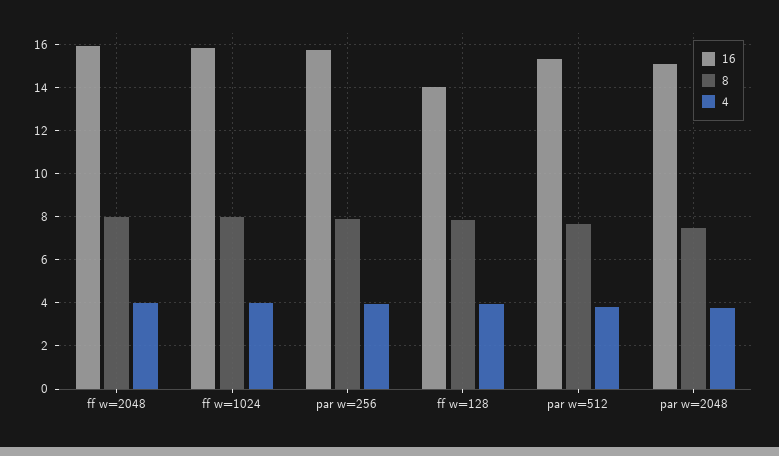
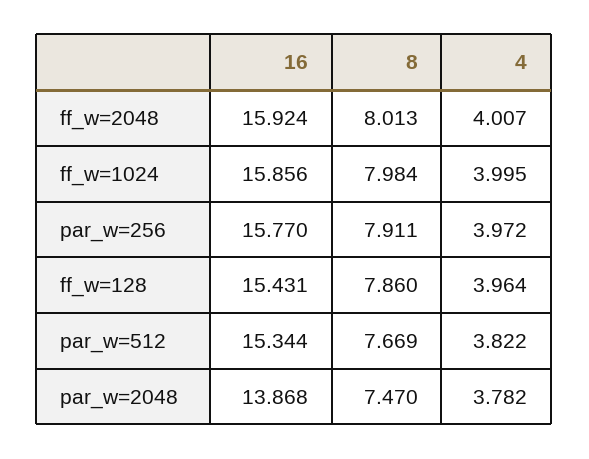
  {
    "16": {
      "ff w=2048": 15.924,
      "ff w=1024": 15.856,
      "par w=256": 15.77,
-     "ff w=128": 14,
+     "ff w=128": 15.431,
      "par w=512": 15.344,
-     "par w=2048": 15
+     "par w=2048": 13.868
    },
    "8": {
      "ff w=2048": 8.013,
      "ff w=1024": 7.984,
      "par w=256": 7.911,
      "ff w=128": 7.86,
      "par w=512": 7.669,
      "par w=2048": 7.47
    },
    "4": {
      "ff w=2048": 4.007,
      "ff w=1024": 3.995,
      "par w=256": 3.972,
      "ff w=128": 3.964,
      "par w=512": 3.822,
      "par w=2048": 3.782
    }
  }

